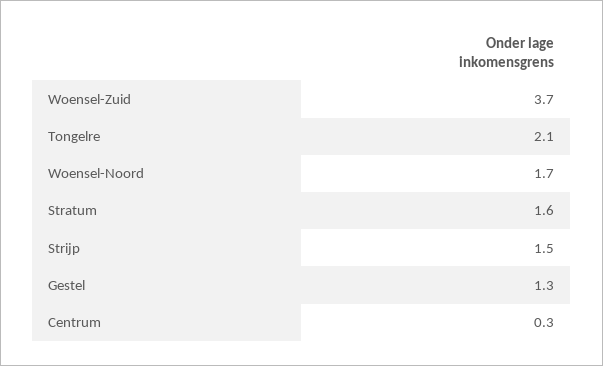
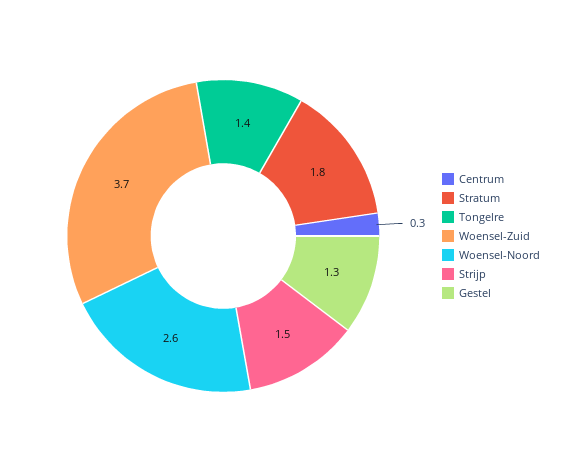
  {
    "Woensel-Zuid": 3.7,
-   "Tongelre": 2.1,
+   "Tongelre": 1.4,
-   "Woensel-Noord": 1.7,
+   "Woensel-Noord": 2.6,
-   "Stratum": 1.6,
+   "Stratum": 1.8,
    "Strijp": 1.5,
    "Gestel": 1.3,
    "Centrum": 0.3
  }

